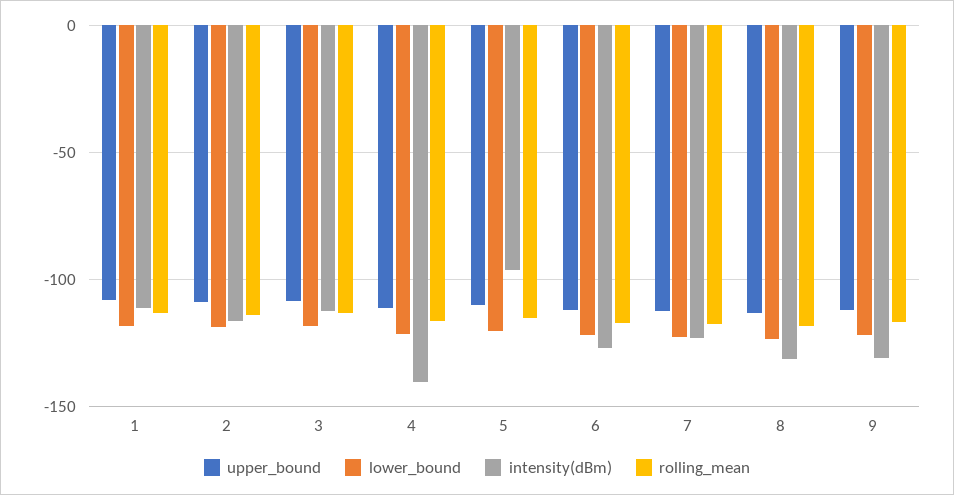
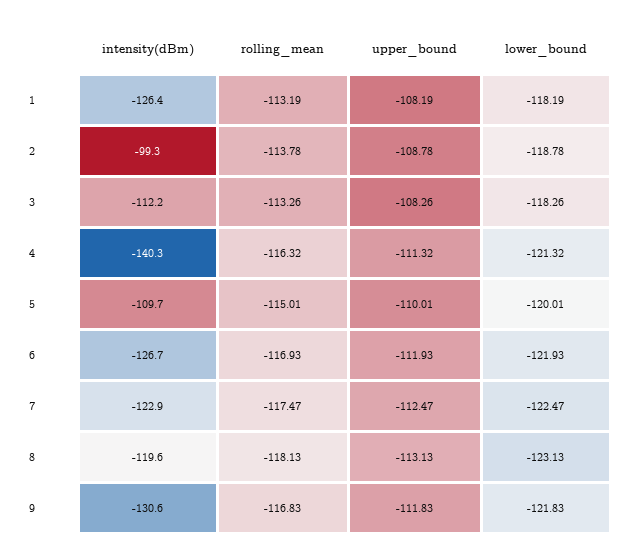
  {
    "upper_bound": {
      "1": -108.19,
      "2": -108.78,
      "3": -108.26,
      "4": -111.32,
      "5": -110.01,
      "6": -111.93,
      "7": -112.47,
      "8": -113.13,
      "9": -111.83
    },
    "lower_bound": {
      "1": -118.19,
      "2": -118.78,
      "3": -118.26,
      "4": -121.32,
      "5": -120.01,
      "6": -121.93,
      "7": -122.47,
      "8": -123.13,
      "9": -121.83
    },
    "intensity(dBm)": {
-     "1": -110,
+     "1": -126.4,
-     "2": -115,
+     "2": -99.3,
      "3": -112.2,
      "4": -140.3,
-     "5": -95,
+     "5": -109.7,
      "6": -126.7,
      "7": -122.9,
-     "8": -130,
+     "8": -119.6,
      "9": -130.6
    },
    "rolling_mean": {
      "1": -113.19,
      "2": -113.78,
      "3": -113.26,
      "4": -116.32,
      "5": -115.01,
      "6": -116.93,
      "7": -117.47,
      "8": -118.13,
      "9": -116.83
    }
  }

